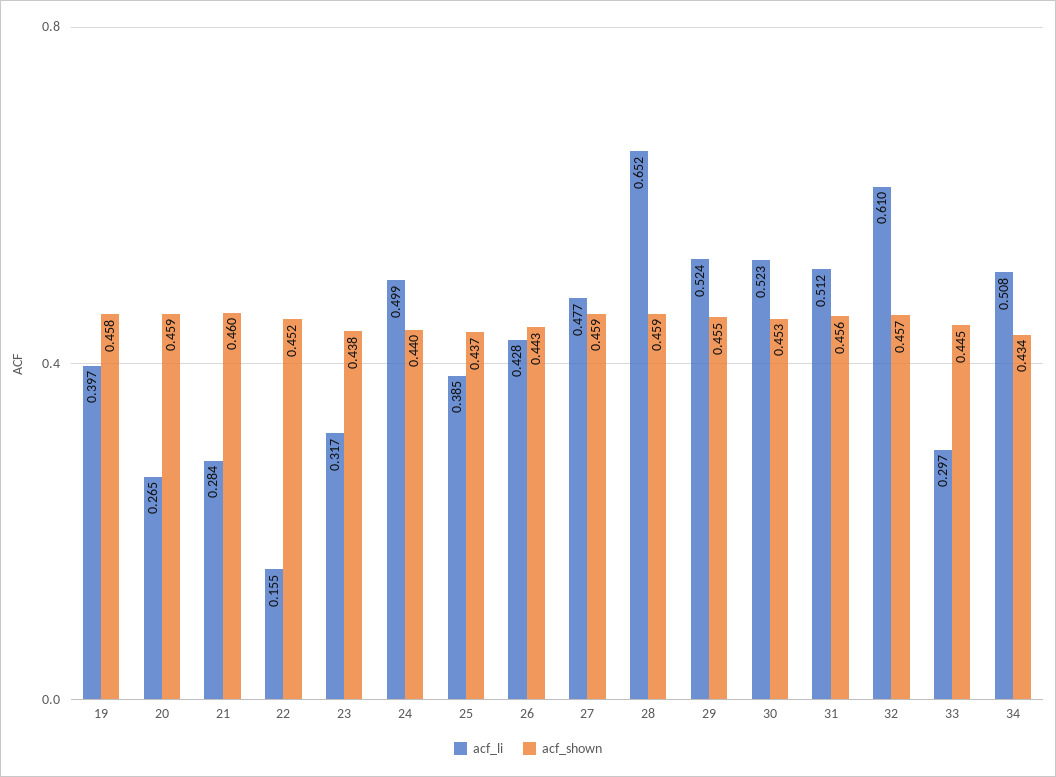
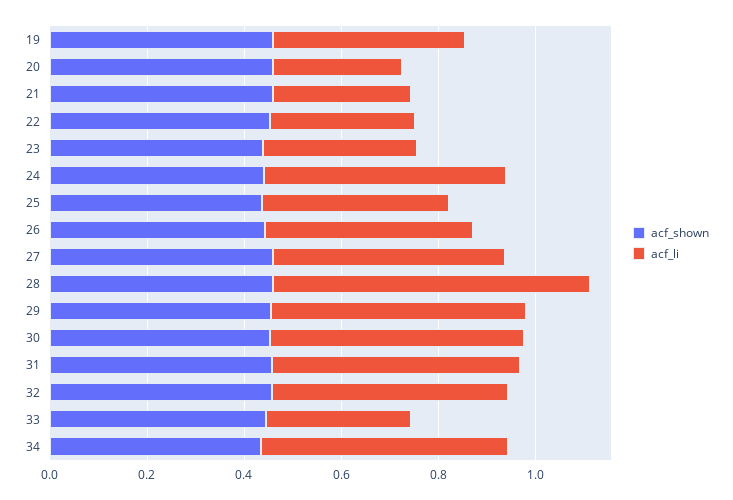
  {
    "acf_li": {
      "19": 0.397,
      "20": 0.265,
      "21": 0.284,
-     "22": 0.155,
+     "22": 0.3,
      "23": 0.317,
      "24": 0.499,
      "25": 0.385,
      "26": 0.428,
      "27": 0.477,
      "28": 0.652,
      "29": 0.524,
      "30": 0.523,
      "31": 0.512,
-     "32": 0.61,
+     "32": 0.5,
      "33": 0.297,
      "34": 0.508
    },
    "acf_shown": {
      "19": 0.458,
      "20": 0.459,
      "21": 0.46,
      "22": 0.452,
      "23": 0.438,
      "24": 0.44,
      "25": 0.437,
      "26": 0.443,
      "27": 0.459,
      "28": 0.459,
      "29": 0.455,
      "30": 0.453,
      "31": 0.456,
      "32": 0.457,
      "33": 0.445,
      "34": 0.434
    }
  }

